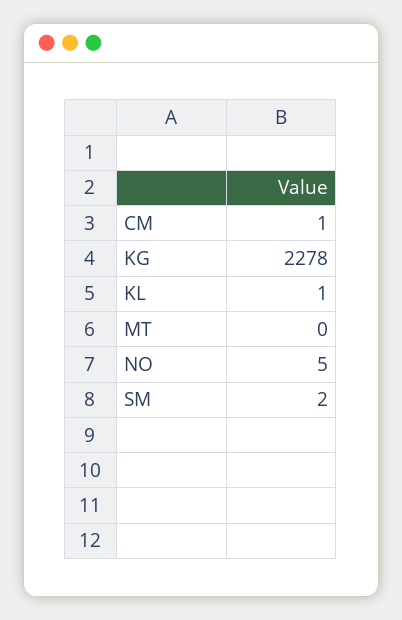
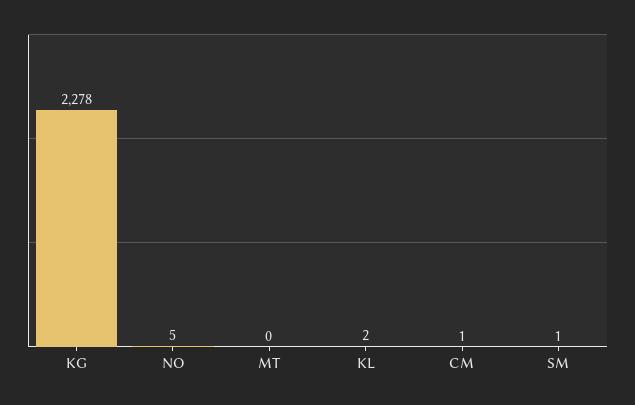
  {
    "CM": 1,
    "KG": 2278,
-   "KL": 1,
+   "KL": 2,
    "MT": 0,
    "NO": 5,
-   "SM": 2
+   "SM": 1
  }

